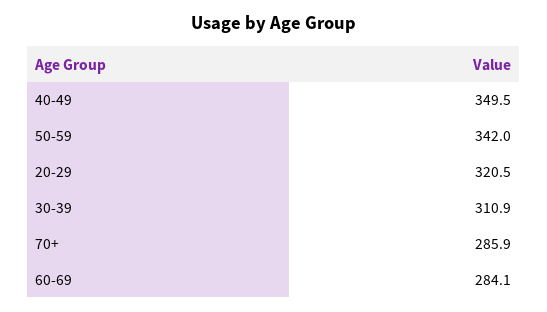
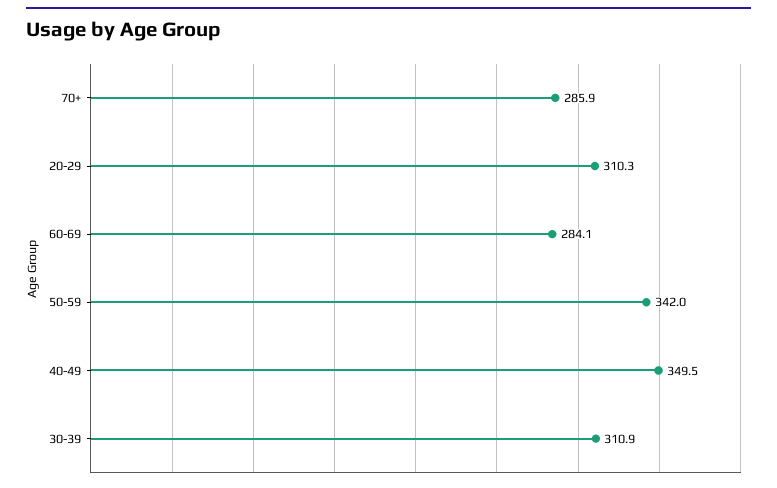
  {
    "40-49": 349.5,
    "50-59": 342,
-   "20-29": 320.5,
+   "20-29": 310.3,
    "30-39": 310.9,
    "70+": 285.9,
    "60-69": 284.1
  }

